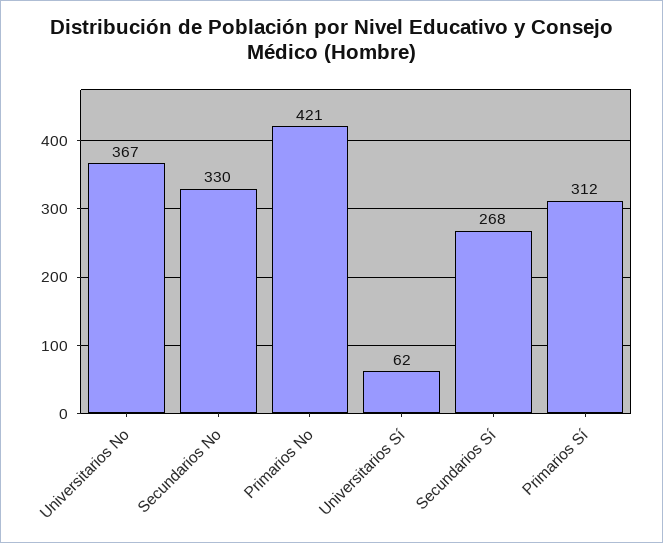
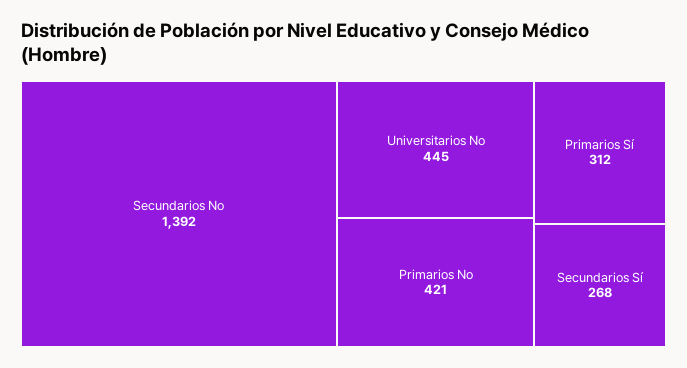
  {
-   "Universitarios No": 367,
+   "Universitarios No": 445,
-   "Secundarios No": 330,
+   "Secundarios No": 1392,
    "Primarios No": 421,
-   "Universitarios Sí": 62,
    "Secundarios Sí": 268,
    "Primarios Sí": 312
  }

